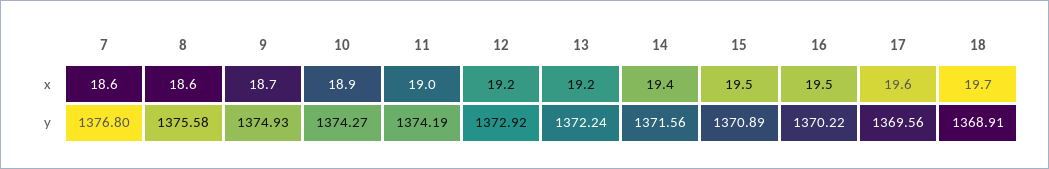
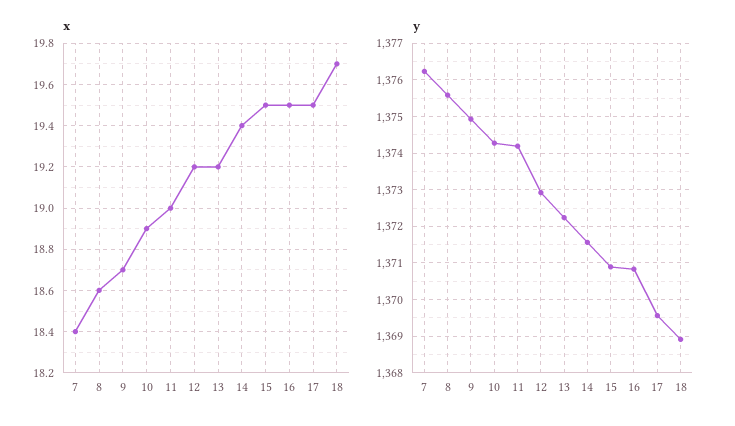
  {
    "x": {
-     "7": 18.6,
+     "7": 18.4,
      "8": 18.6,
      "9": 18.7,
      "10": 18.9,
      "11": 19,
      "12": 19.2,
      "13": 19.2,
      "14": 19.4,
      "15": 19.5,
      "16": 19.5,
-     "17": 19.6,
+     "17": 19.5,
      "18": 19.7
    },
    "y": {
-     "7": 1376.8,
+     "7": 1376.2,
      "8": 1375.58,
      "9": 1374.93,
      "10": 1374.27,
      "11": 1374.19,
      "12": 1372.92,
      "13": 1372.24,
      "14": 1371.56,
      "15": 1370.89,
-     "16": 1370.22,
+     "16": 1370.8,
      "17": 1369.56,
      "18": 1368.91
    }
  }

